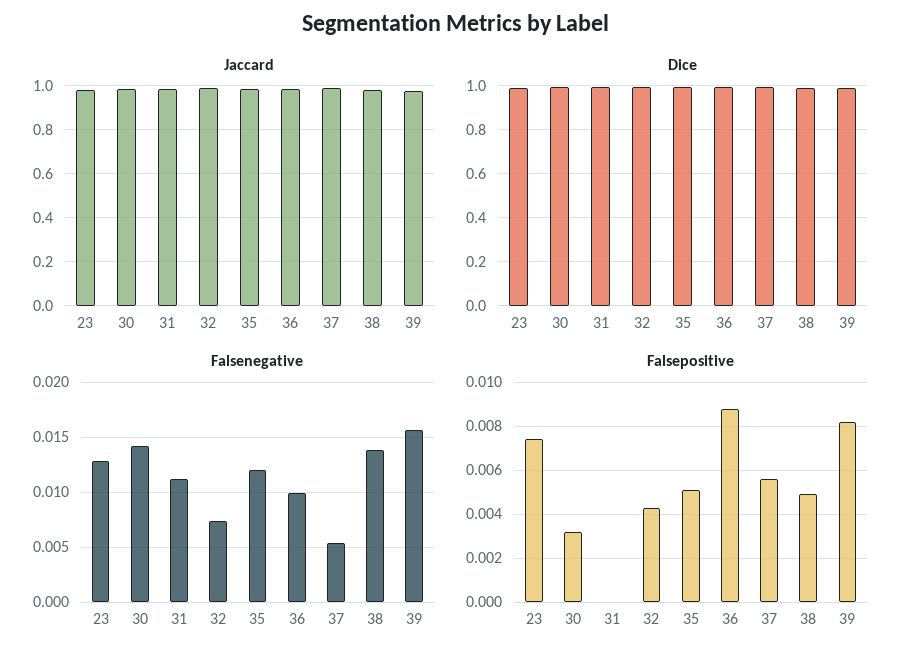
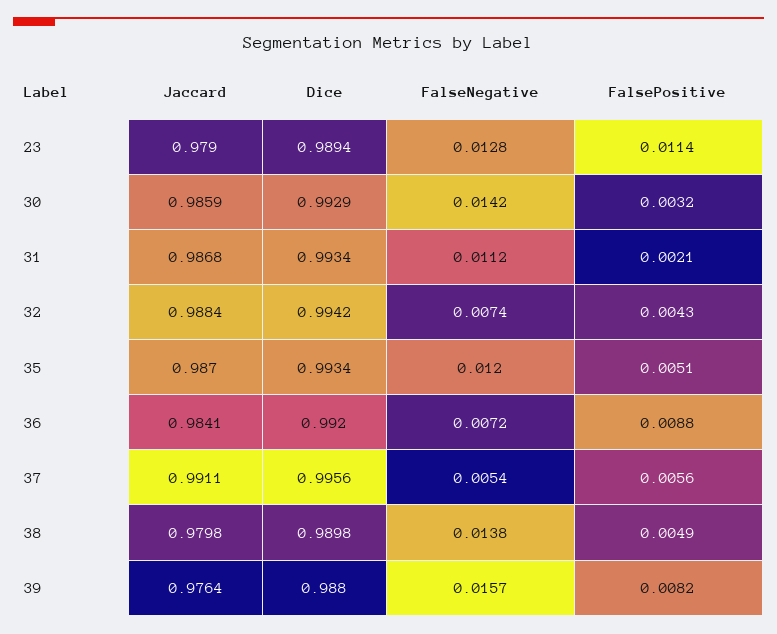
  {
    "Jaccard": {
      "23": 0.979,
      "30": 0.9859,
      "31": 0.9868,
      "32": 0.9884,
      "35": 0.987,
      "36": 0.9841,
      "37": 0.9911,
      "38": 0.9798,
      "39": 0.9764
    },
    "Dice": {
      "23": 0.9894,
      "30": 0.9929,
      "31": 0.9934,
      "32": 0.9942,
      "35": 0.9934,
      "36": 0.992,
      "37": 0.9956,
      "38": 0.9898,
      "39": 0.988
    },
    "Falsenegative": {
      "23": 0.0128,
      "30": 0.0142,
      "31": 0.0112,
      "32": 0.0074,
      "35": 0.012,
-     "36": 0.01,
+     "36": 0.0072,
      "37": 0.0054,
      "38": 0.0138,
      "39": 0.0157
    },
    "Falsepositive": {
-     "23": 0.0075,
+     "23": 0.0114,
      "30": 0.0032,
-     "31": 0,
+     "31": 0.0021,
      "32": 0.0043,
      "35": 0.0051,
      "36": 0.0088,
      "37": 0.0056,
      "38": 0.0049,
      "39": 0.0082
    }
  }

